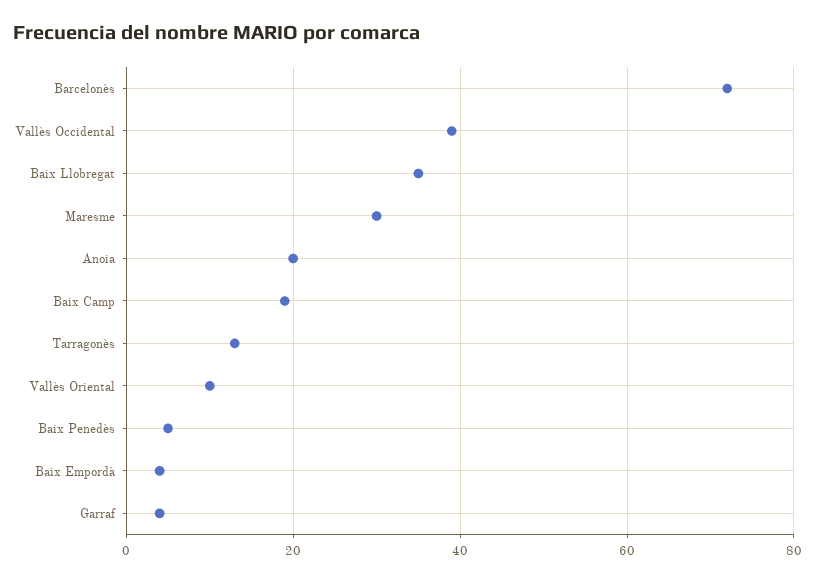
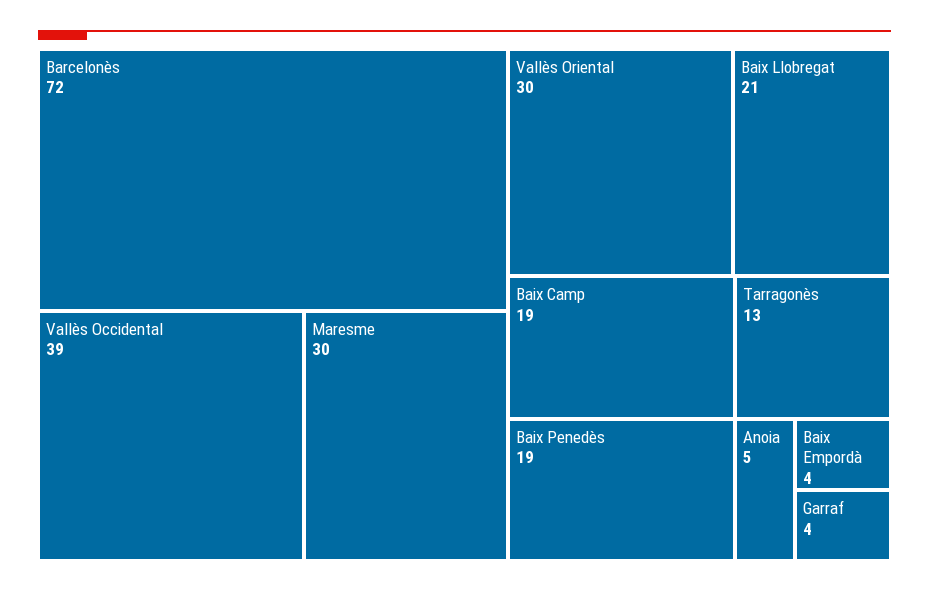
  {
    "Barcelonès": 72,
    "Vallès Occidental": 39,
-   "Baix Llobregat": 35,
+   "Baix Llobregat": 21,
    "Maresme": 30,
-   "Anoia": 20,
+   "Anoia": 5,
    "Baix Camp": 19,
    "Tarragonès": 13,
-   "Vallès Oriental": 10,
+   "Vallès Oriental": 30,
-   "Baix Penedès": 5,
+   "Baix Penedès": 19,
    "Baix Empordà": 4,
    "Garraf": 4
  }

